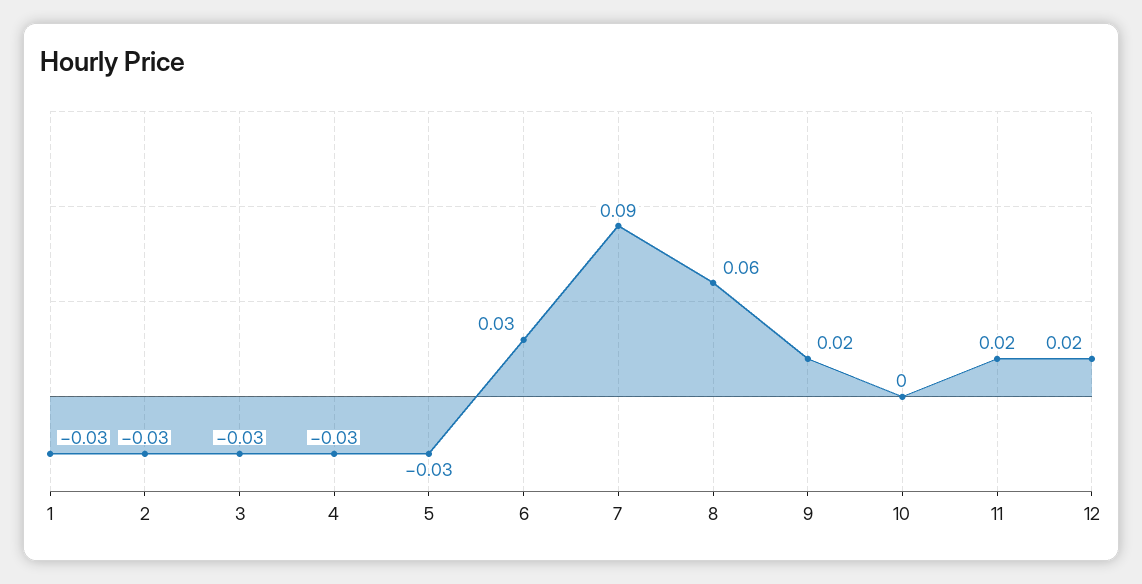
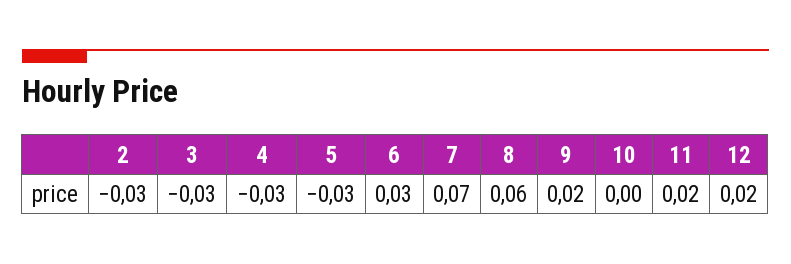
  {
-   "1": -0.03,
    "2": -0.03,
    "3": -0.03,
    "4": -0.03,
    "5": -0.03,
    "6": 0.03,
-   "7": 0.09,
+   "7": 0.07,
    "8": 0.06,
    "9": 0.02,
    "10": 0,
    "11": 0.02,
    "12": 0.02
  }

